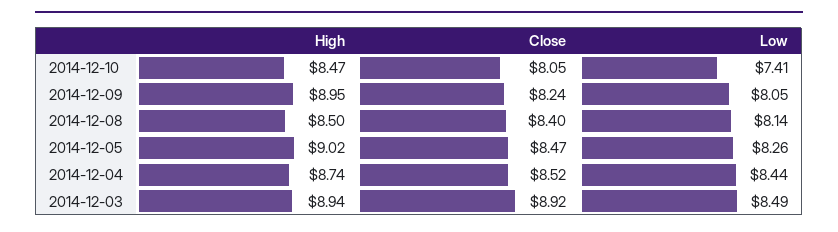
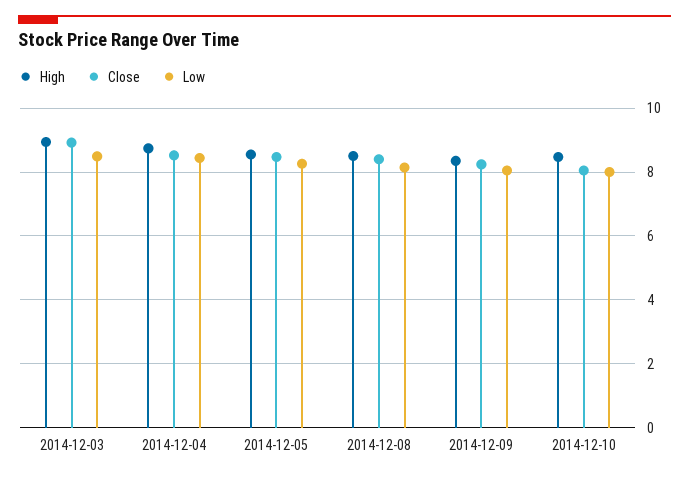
  {
    "High": {
      "2014-12-10": 8.47,
-     "2014-12-09": 8.95,
+     "2014-12-09": 8.4,
      "2014-12-08": 8.5,
-     "2014-12-05": 9.02,
+     "2014-12-05": 8.6,
      "2014-12-04": 8.74,
      "2014-12-03": 8.94
    },
    "Close": {
      "2014-12-10": 8.05,
      "2014-12-09": 8.24,
      "2014-12-08": 8.4,
      "2014-12-05": 8.47,
      "2014-12-04": 8.52,
      "2014-12-03": 8.92
    },
    "Low": {
-     "2014-12-10": 7.41,
+     "2014-12-10": 8,
      "2014-12-09": 8.05,
      "2014-12-08": 8.14,
      "2014-12-05": 8.26,
      "2014-12-04": 8.44,
      "2014-12-03": 8.49
    }
  }

